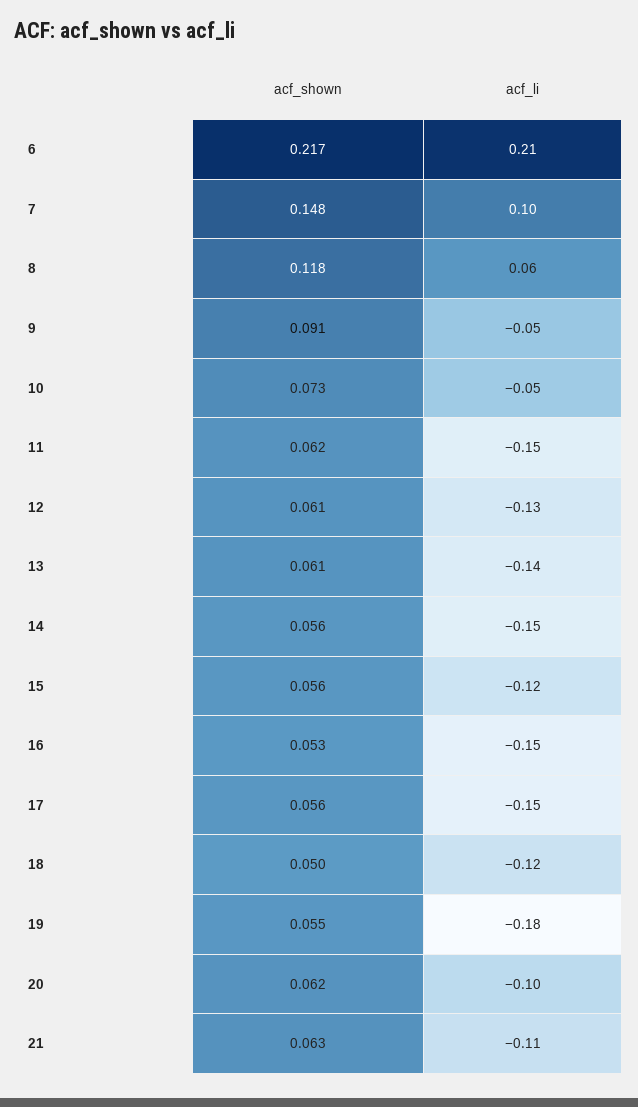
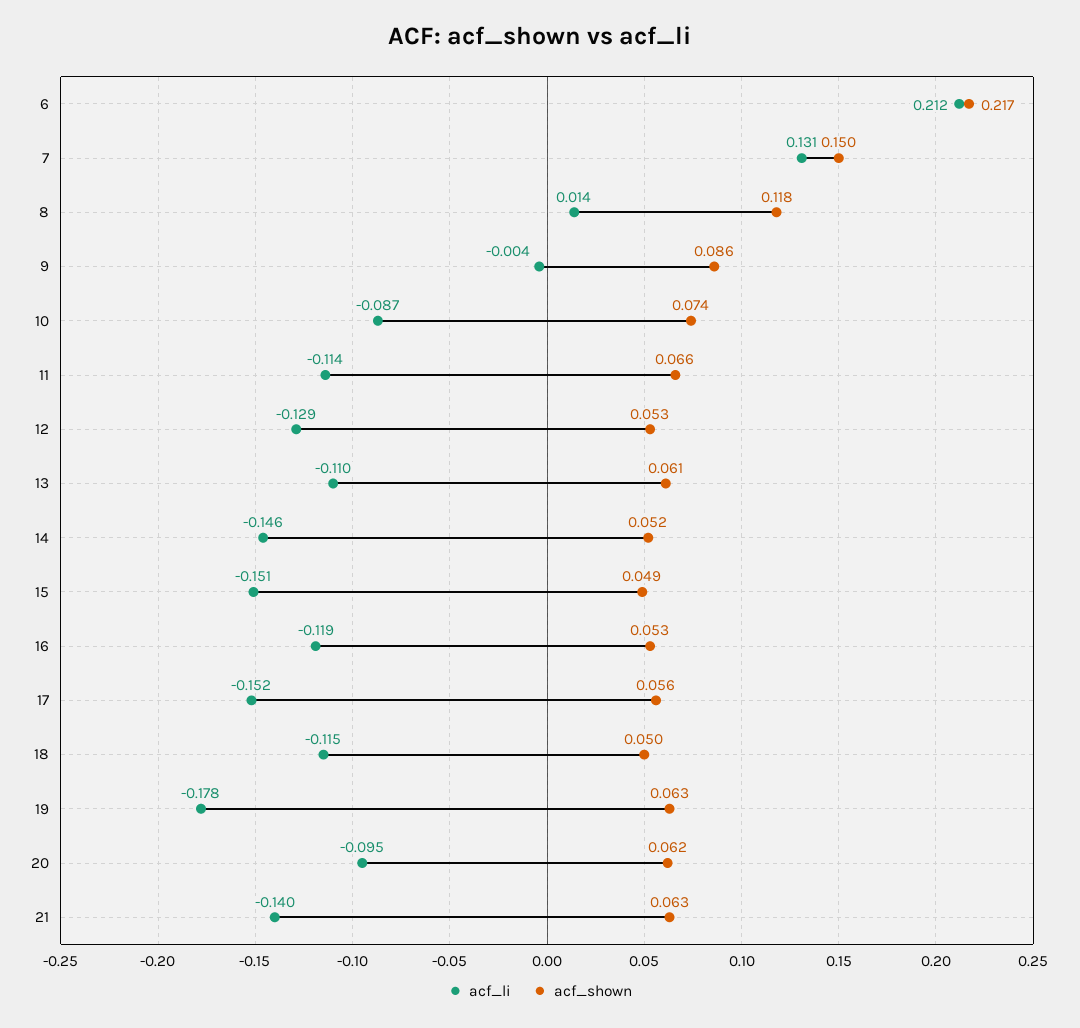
  {
    "acf_shown": {
      "6": 0.217,
-     "7": 0.148,
+     "7": 0.15,
      "8": 0.118,
-     "9": 0.091,
+     "9": 0.086,
-     "10": 0.073,
+     "10": 0.074,
-     "11": 0.062,
+     "11": 0.066,
-     "12": 0.061,
+     "12": 0.053,
      "13": 0.061,
-     "14": 0.056,
+     "14": 0.052,
-     "15": 0.056,
+     "15": 0.049,
      "16": 0.053,
      "17": 0.056,
      "18": 0.05,
-     "19": 0.055,
+     "19": 0.063,
      "20": 0.062,
      "21": 0.063
    },
    "acf_li": {
      "6": 0.212,
-     "7": 0.1,
+     "7": 0.131,
-     "8": 0.06,
+     "8": 0.014,
-     "9": -0.05,
+     "9": -0.004,
-     "10": -0.05,
+     "10": -0.087,
-     "11": -0.15,
+     "11": -0.114,
      "12": -0.129,
-     "13": -0.14,
+     "13": -0.11,
      "14": -0.146,
-     "15": -0.12,
+     "15": -0.151,
-     "16": -0.15,
+     "16": -0.119,
      "17": -0.152,
      "18": -0.115,
      "19": -0.178,
      "20": -0.095,
-     "21": -0.11
+     "21": -0.14
    }
  }

